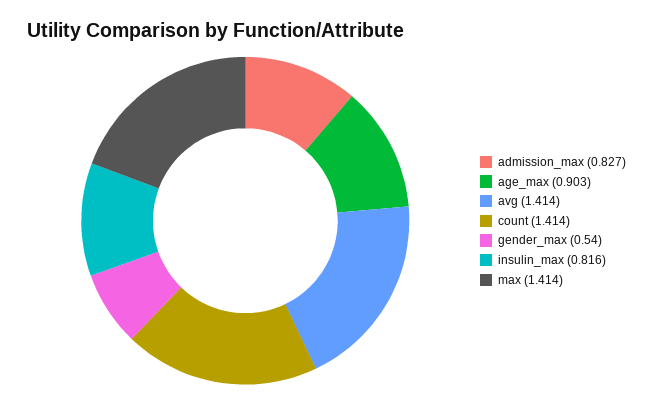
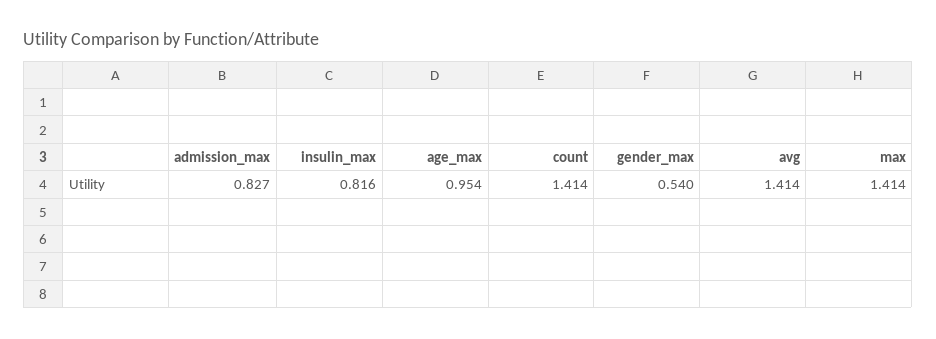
  {
    "admission_max": 0.827,
-   "age_max": 0.903,
+   "age_max": 0.954,
    "avg": 1.414,
    "count": 1.414,
    "gender_max": 0.54,
    "insulin_max": 0.816,
    "max": 1.414
  }

